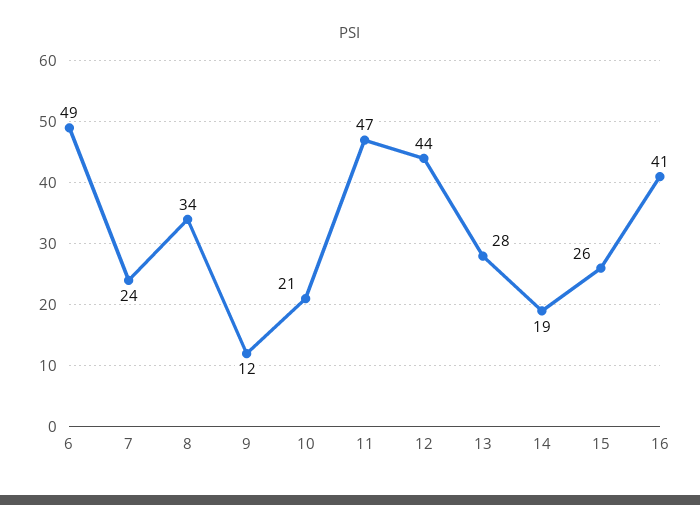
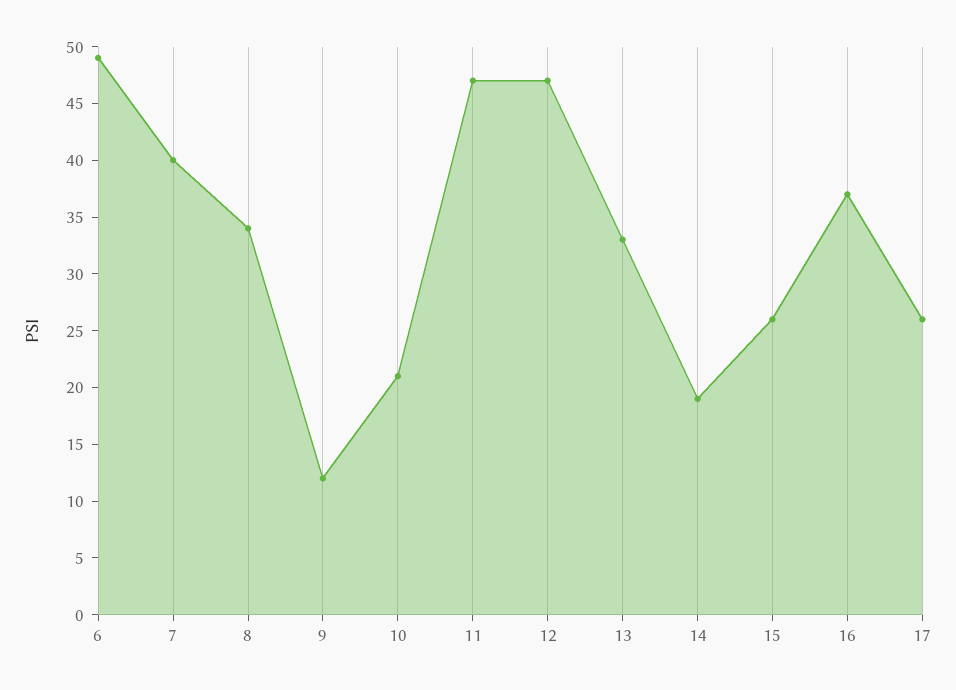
  {
    "6": 49,
-   "7": 24,
+   "7": 40,
    "8": 34,
    "9": 12,
    "10": 21,
    "11": 47,
-   "12": 44,
+   "12": 47,
-   "13": 28,
+   "13": 33,
    "14": 19,
    "15": 26,
-   "16": 41
+   "16": 37,
+   "17": 26
  }

